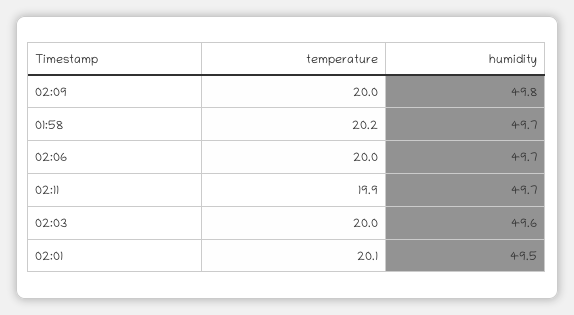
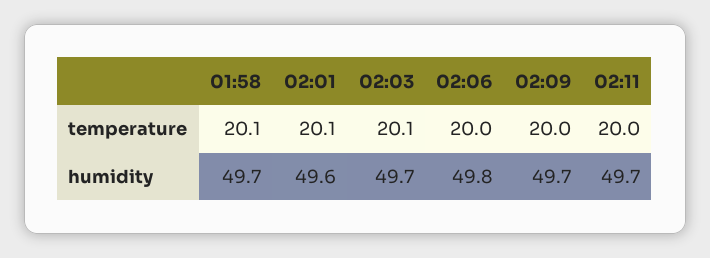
  {
    "temperature": {
      "02:09": 20,
-     "01:58": 20.2,
+     "01:58": 20.1,
      "02:06": 20,
-     "02:11": 19.9,
+     "02:11": 20,
-     "02:03": 20,
+     "02:03": 20.1,
      "02:01": 20.1
    },
    "humidity": {
-     "02:09": 49.8,
+     "02:09": 49.7,
      "01:58": 49.7,
-     "02:06": 49.7,
+     "02:06": 49.8,
      "02:11": 49.7,
-     "02:03": 49.6,
+     "02:03": 49.7,
-     "02:01": 49.5
+     "02:01": 49.6
    }
  }

